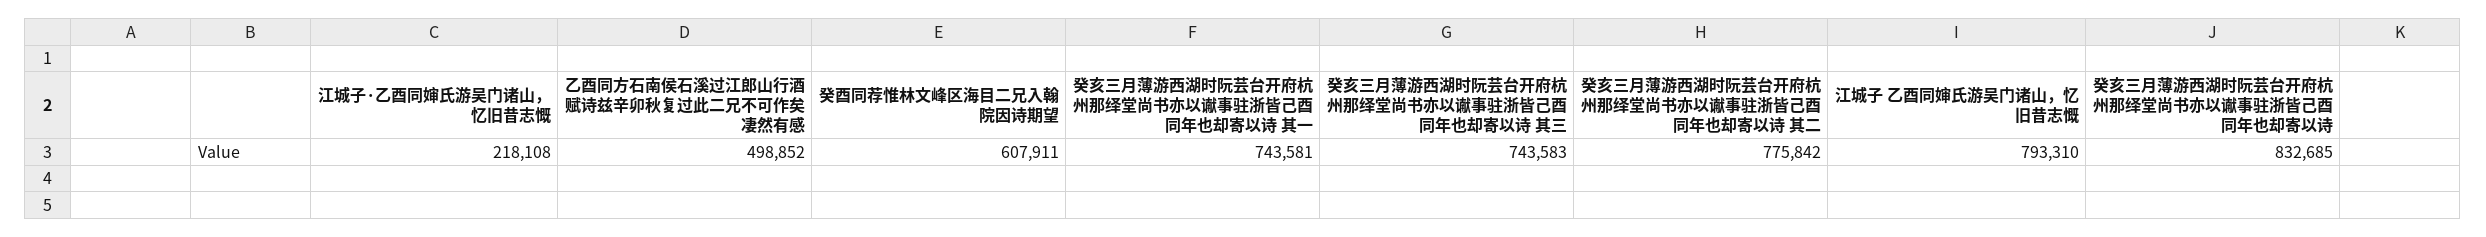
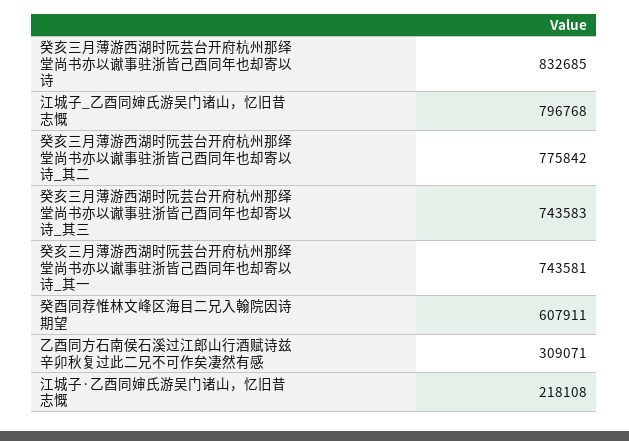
  {
    "江城子·乙酉同婶氏游吴门诸山，忆旧昔志慨": 218108,
-   "乙酉同方石南侯石溪过江郎山行酒赋诗兹辛卯秋复过此二兄不可作矣凄然有感": 498852,
+   "乙酉同方石南侯石溪过江郎山行酒赋诗兹辛卯秋复过此二兄不可作矣凄然有感": 309071,
    "癸酉同荐惟林文峰区海目二兄入翰院因诗期望": 607911,
    "癸亥三月薄游西湖时阮芸台开府杭州那绎堂尚书亦以谳事驻浙皆己酉同年也却寄以诗 其一": 743581,
    "癸亥三月薄游西湖时阮芸台开府杭州那绎堂尚书亦以谳事驻浙皆己酉同年也却寄以诗 其三": 743583,
    "癸亥三月薄游西湖时阮芸台开府杭州那绎堂尚书亦以谳事驻浙皆己酉同年也却寄以诗 其二": 775842,
-   "江城子 乙酉同婶氏游吴门诸山，忆旧昔志慨": 793310,
+   "江城子 乙酉同婶氏游吴门诸山，忆旧昔志慨": 796768,
    "癸亥三月薄游西湖时阮芸台开府杭州那绎堂尚书亦以谳事驻浙皆己酉同年也却寄以诗": 832685
  }

